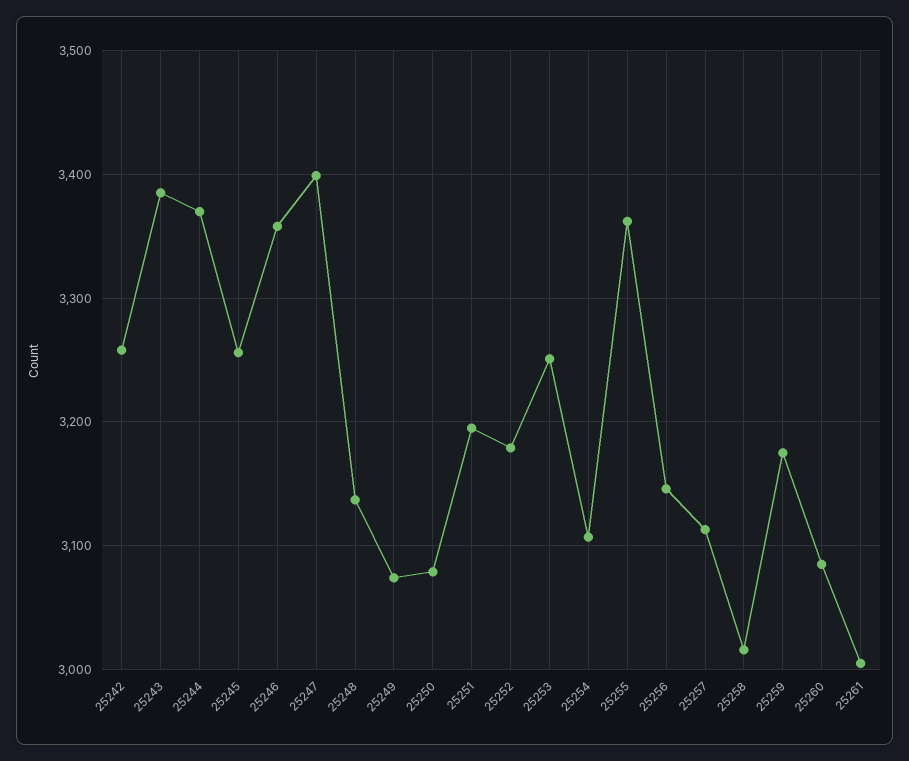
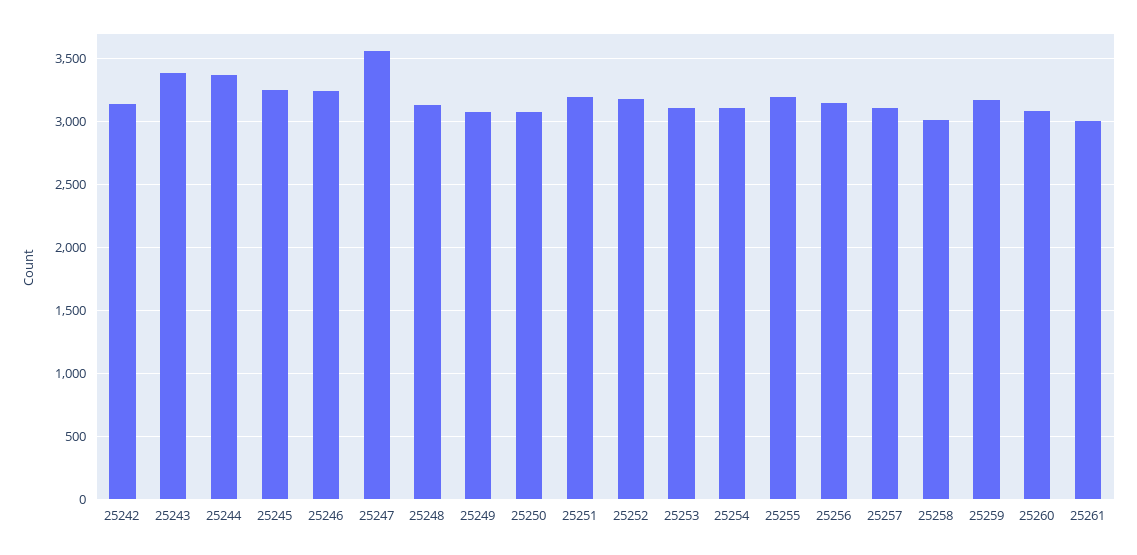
  {
-   "25242": 3260,
+   "25242": 3150,
    "25243": 3390,
    "25244": 3370,
    "25245": 3260,
-   "25246": 3360,
+   "25246": 3250,
-   "25247": 3400,
+   "25247": 3550,
    "25248": 3140,
    "25249": 3070,
    "25250": 3080,
    "25251": 3200,
    "25252": 3180,
-   "25253": 3250,
+   "25253": 3100,
    "25254": 3110,
-   "25255": 3360,
+   "25255": 3200,
    "25256": 3150,
    "25257": 3110,
    "25258": 3020,
    "25259": 3180,
    "25260": 3090,
    "25261": 3010
  }

